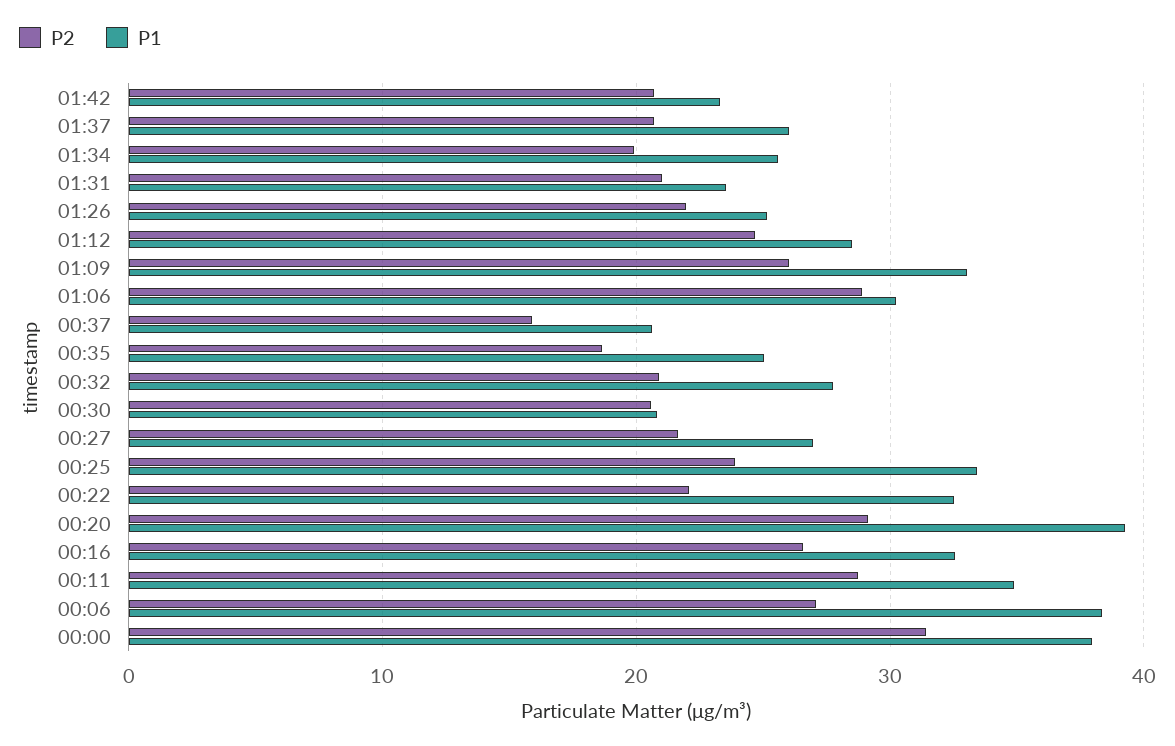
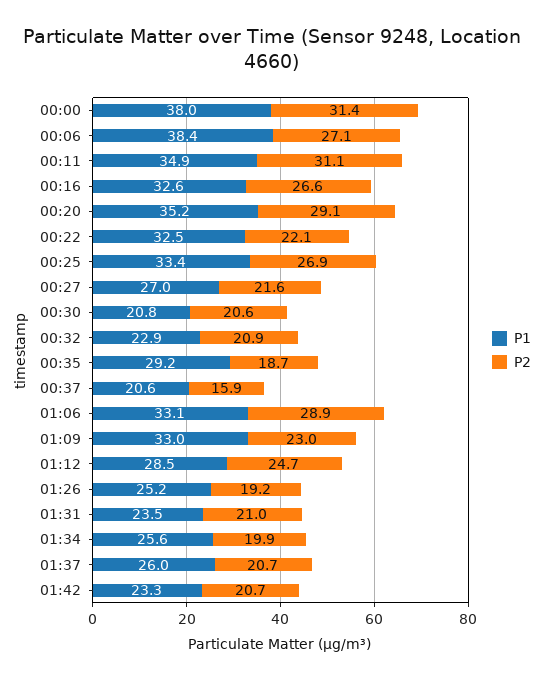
  {
    "P2": {
      "01:42": 20.7,
      "01:37": 20.7,
      "01:34": 19.9,
      "01:31": 21,
-     "01:26": 22,
+     "01:26": 19.2,
      "01:12": 24.7,
-     "01:09": 26,
+     "01:09": 23,
      "01:06": 28.9,
      "00:37": 15.9,
      "00:35": 18.7,
      "00:32": 20.9,
      "00:30": 20.6,
      "00:27": 21.6,
-     "00:25": 24,
+     "00:25": 26.9,
      "00:22": 22.1,
      "00:20": 29.1,
      "00:16": 26.6,
-     "00:11": 29,
+     "00:11": 31.1,
      "00:06": 27.1,
      "00:00": 31.4
    },
    "P1": {
      "01:42": 23.3,
      "01:37": 26,
      "01:34": 25.6,
      "01:31": 23.5,
      "01:26": 25.2,
      "01:12": 28.5,
      "01:09": 33,
-     "01:06": 30,
+     "01:06": 33.1,
      "00:37": 20.6,
-     "00:35": 25,
+     "00:35": 29.2,
-     "00:32": 28,
+     "00:32": 22.9,
      "00:30": 20.8,
      "00:27": 27,
      "00:25": 33.4,
      "00:22": 32.5,
-     "00:20": 39,
+     "00:20": 35.2,
      "00:16": 32.6,
      "00:11": 34.9,
      "00:06": 38.4,
      "00:00": 38
    }
  }

